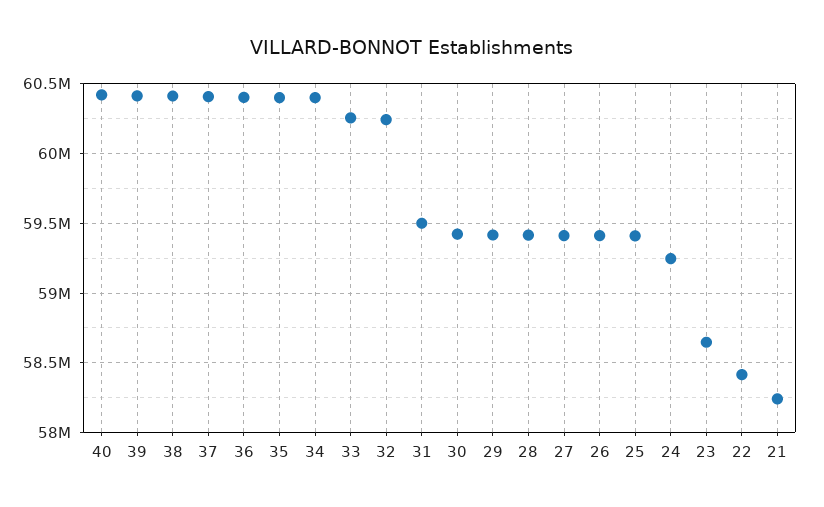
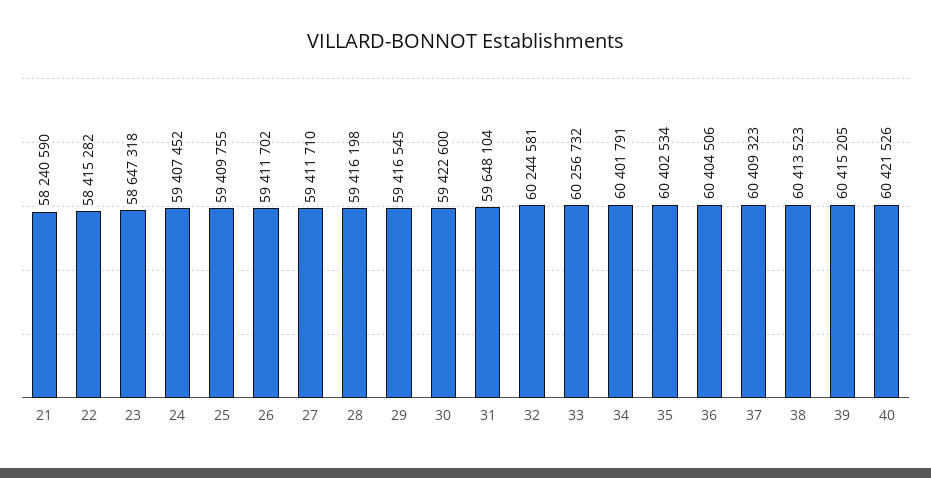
  {
    "40": 60421526,
    "39": 60415205,
    "38": 60413523,
    "37": 60409323,
    "36": 60404506,
    "35": 60402534,
    "34": 60401791,
    "33": 60256732,
    "32": 60244581,
-   "31": 59500000,
+   "31": 59648104,
    "30": 59422600,
    "29": 59416545,
    "28": 59416198,
    "27": 59411710,
    "26": 59411702,
    "25": 59409755,
-   "24": 59250000,
+   "24": 59407452,
    "23": 58647318,
    "22": 58415282,
    "21": 58240590
  }

